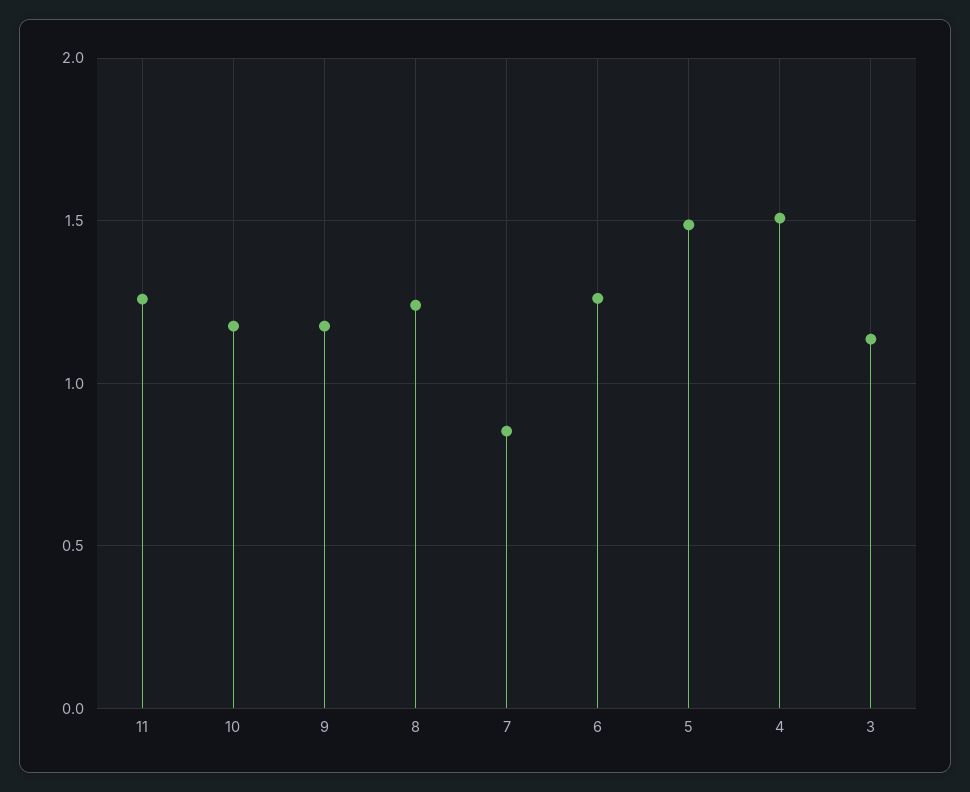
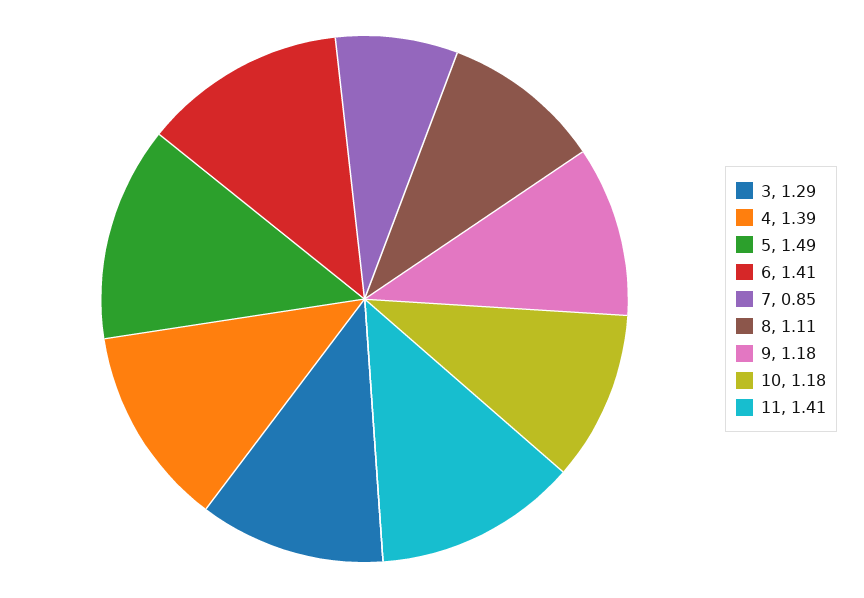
  {
-   "11": 1.25,
+   "11": 1.41,
    "10": 1.18,
    "9": 1.18,
-   "8": 1.25,
+   "8": 1.11,
    "7": 0.85,
-   "6": 1.25,
+   "6": 1.41,
    "5": 1.49,
-   "4": 1.5,
+   "4": 1.39,
-   "3": 1.15
+   "3": 1.29
  }

